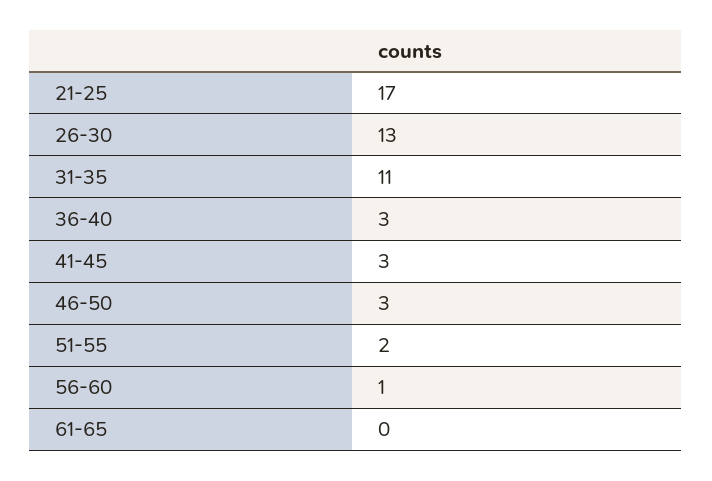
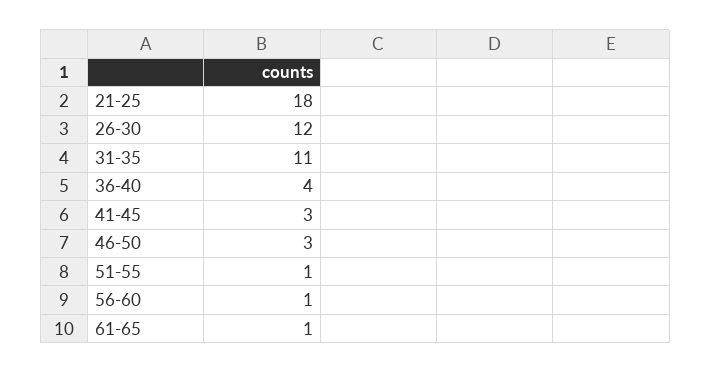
  {
-   "21-25": 17,
+   "21-25": 18,
-   "26-30": 13,
+   "26-30": 12,
    "31-35": 11,
-   "36-40": 3,
+   "36-40": 4,
    "41-45": 3,
    "46-50": 3,
-   "51-55": 2,
+   "51-55": 1,
    "56-60": 1,
-   "61-65": 0
+   "61-65": 1
  }

